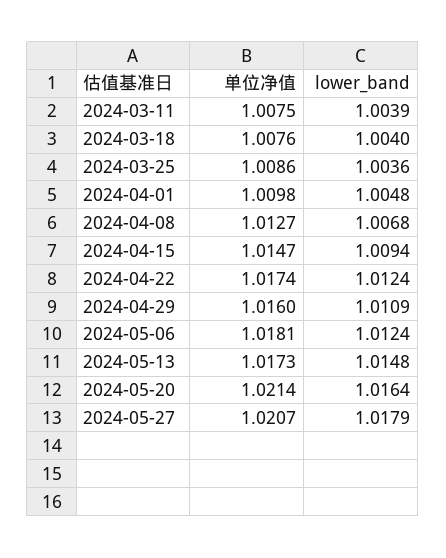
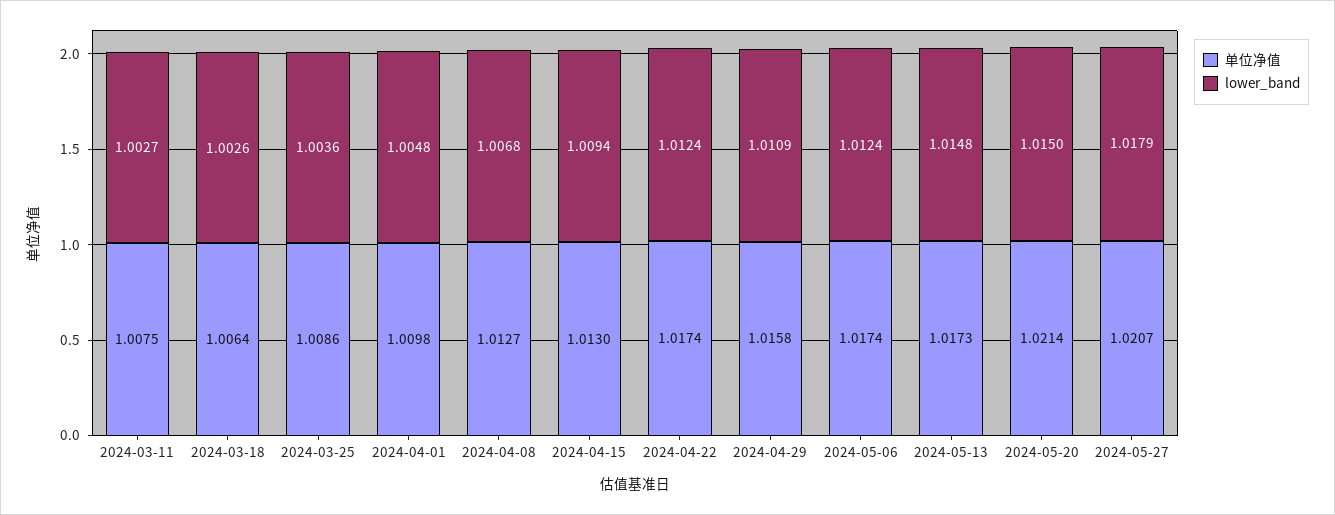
  {
    "单位净值": {
      "2024-03-11": 1.0075,
-     "2024-03-18": 1.0076,
+     "2024-03-18": 1.0064,
      "2024-03-25": 1.0086,
      "2024-04-01": 1.0098,
      "2024-04-08": 1.0127,
-     "2024-04-15": 1.0147,
+     "2024-04-15": 1.013,
      "2024-04-22": 1.0174,
-     "2024-04-29": 1.016,
+     "2024-04-29": 1.0158,
-     "2024-05-06": 1.0181,
+     "2024-05-06": 1.0174,
      "2024-05-13": 1.0173,
      "2024-05-20": 1.0214,
      "2024-05-27": 1.0207
    },
    "lower_band": {
-     "2024-03-11": 1.0039,
+     "2024-03-11": 1.0027,
-     "2024-03-18": 1.004,
+     "2024-03-18": 1.0026,
      "2024-03-25": 1.0036,
      "2024-04-01": 1.0048,
      "2024-04-08": 1.0068,
      "2024-04-15": 1.0094,
      "2024-04-22": 1.0124,
      "2024-04-29": 1.0109,
      "2024-05-06": 1.0124,
      "2024-05-13": 1.0148,
-     "2024-05-20": 1.0164,
+     "2024-05-20": 1.015,
      "2024-05-27": 1.0179
    }
  }

